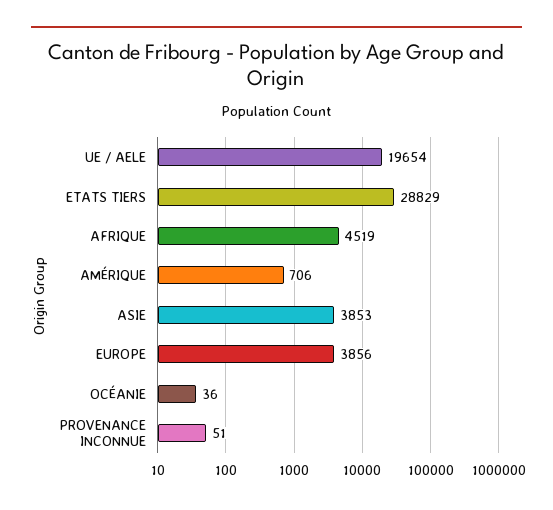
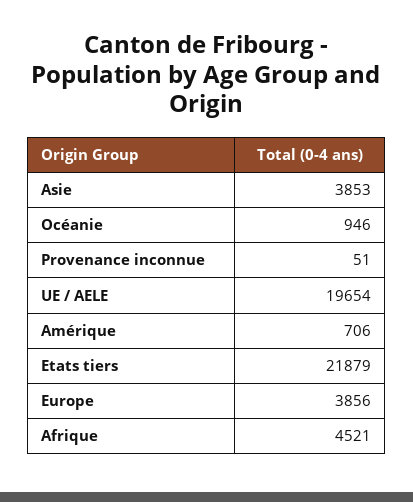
  {
    "UE / AELE": 19654,
-   "ETATS TIERS": 28829,
+   "ETATS TIERS": 21879,
-   "AFRIQUE": 4519,
+   "AFRIQUE": 4521,
    "AMÉRIQUE": 706,
    "ASIE": 3853,
    "EUROPE": 3856,
-   "OCÉANIE": 36,
+   "OCÉANIE": 946,
    "PROVENANCE INCONNUE": 51
  }

